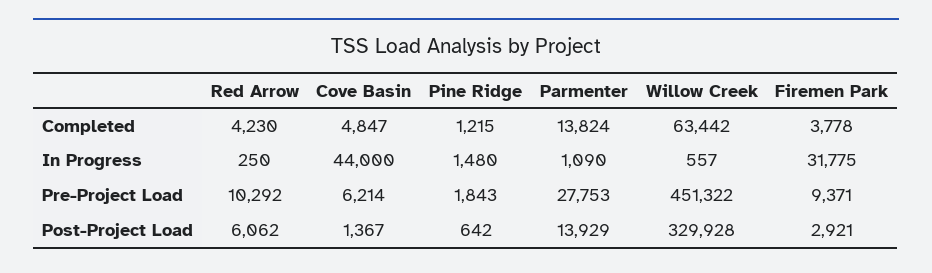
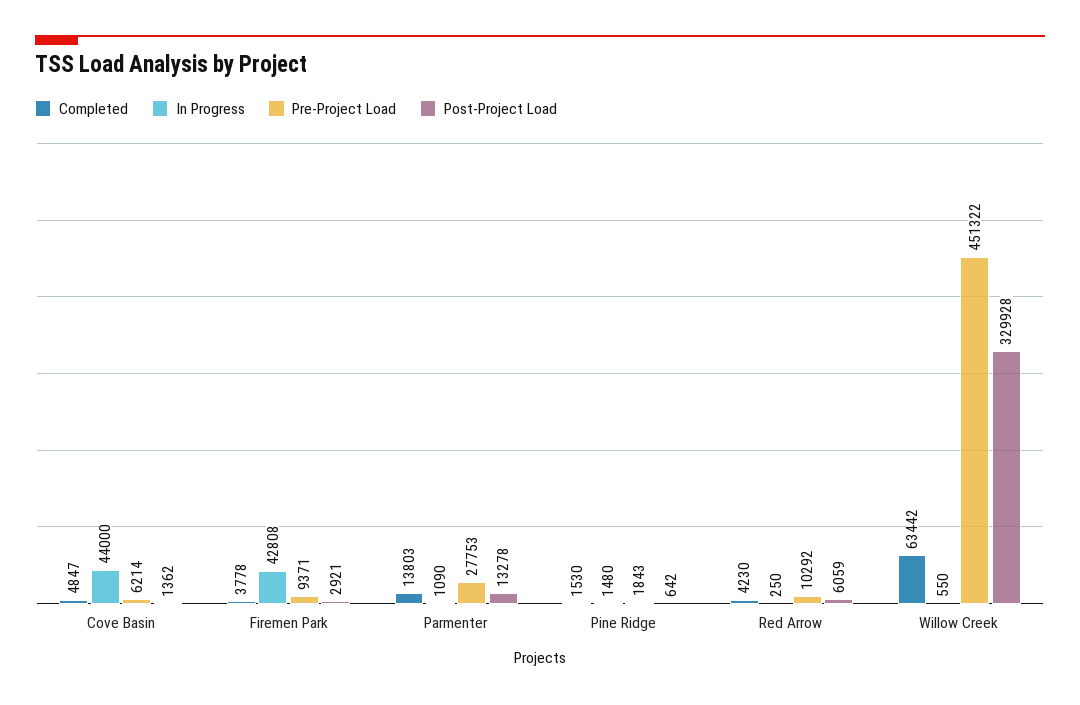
  {
    "Completed": {
      "Red Arrow": 4230,
      "Cove Basin": 4847,
-     "Pine Ridge": 1215,
+     "Pine Ridge": 1530,
-     "Parmenter": 13824,
+     "Parmenter": 13803,
      "Willow Creek": 63442,
      "Firemen Park": 3778
    },
    "In Progress": {
      "Red Arrow": 250,
      "Cove Basin": 44000,
      "Pine Ridge": 1480,
      "Parmenter": 1090,
-     "Willow Creek": 557,
+     "Willow Creek": 550,
-     "Firemen Park": 31775
+     "Firemen Park": 42808
    },
    "Pre-Project Load": {
      "Red Arrow": 10292,
      "Cove Basin": 6214,
      "Pine Ridge": 1843,
      "Parmenter": 27753,
      "Willow Creek": 451322,
      "Firemen Park": 9371
    },
    "Post-Project Load": {
-     "Red Arrow": 6062,
+     "Red Arrow": 6059,
-     "Cove Basin": 1367,
+     "Cove Basin": 1362,
      "Pine Ridge": 642,
-     "Parmenter": 13929,
+     "Parmenter": 13278,
      "Willow Creek": 329928,
      "Firemen Park": 2921
    }
  }

